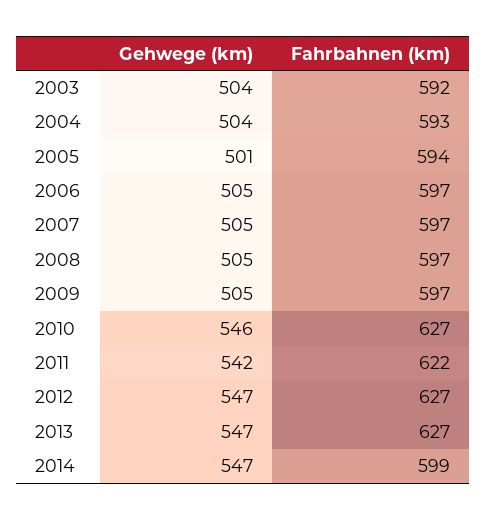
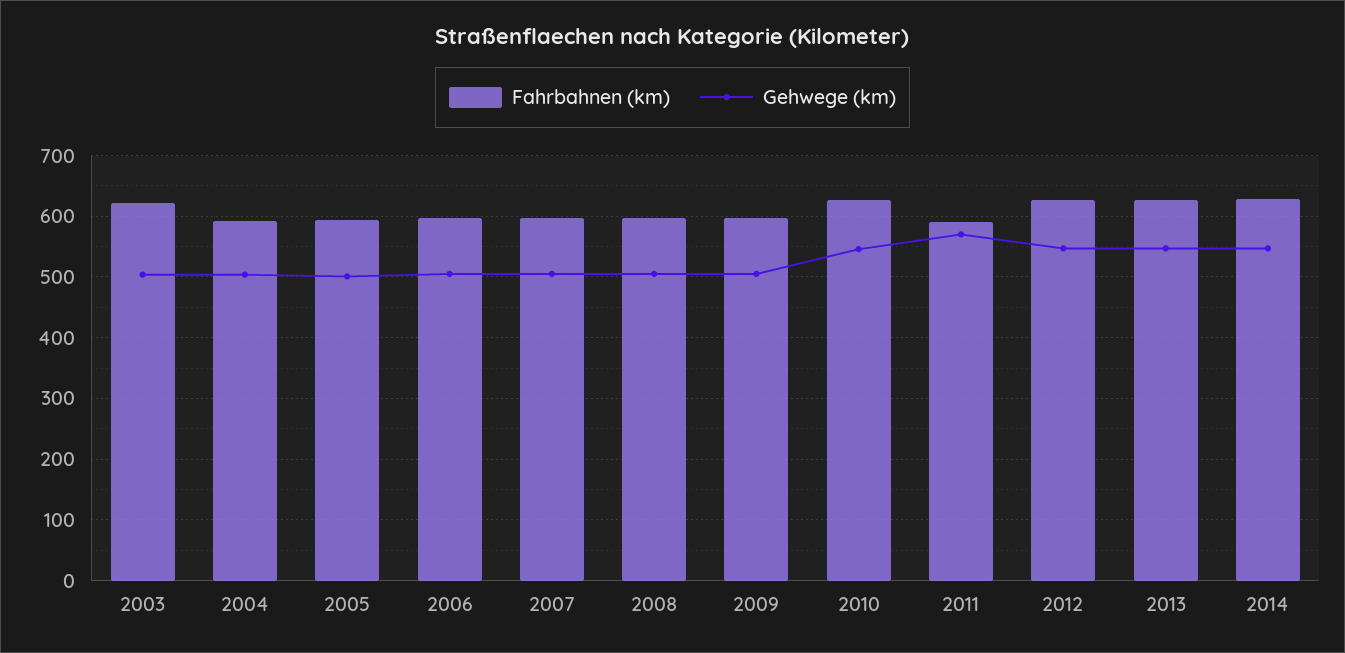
  {
    "Gehwege (km)": {
      "2003": 504,
      "2004": 504,
      "2005": 501,
      "2006": 505,
      "2007": 505,
      "2008": 505,
      "2009": 505,
      "2010": 546,
-     "2011": 542,
+     "2011": 570,
      "2012": 547,
      "2013": 547,
      "2014": 547
    },
    "Fahrbahnen (km)": {
-     "2003": 592,
+     "2003": 620,
      "2004": 593,
      "2005": 594,
      "2006": 597,
      "2007": 597,
      "2008": 597,
      "2009": 597,
      "2010": 627,
-     "2011": 622,
+     "2011": 590,
      "2012": 627,
      "2013": 627,
-     "2014": 599
+     "2014": 630
    }
  }

